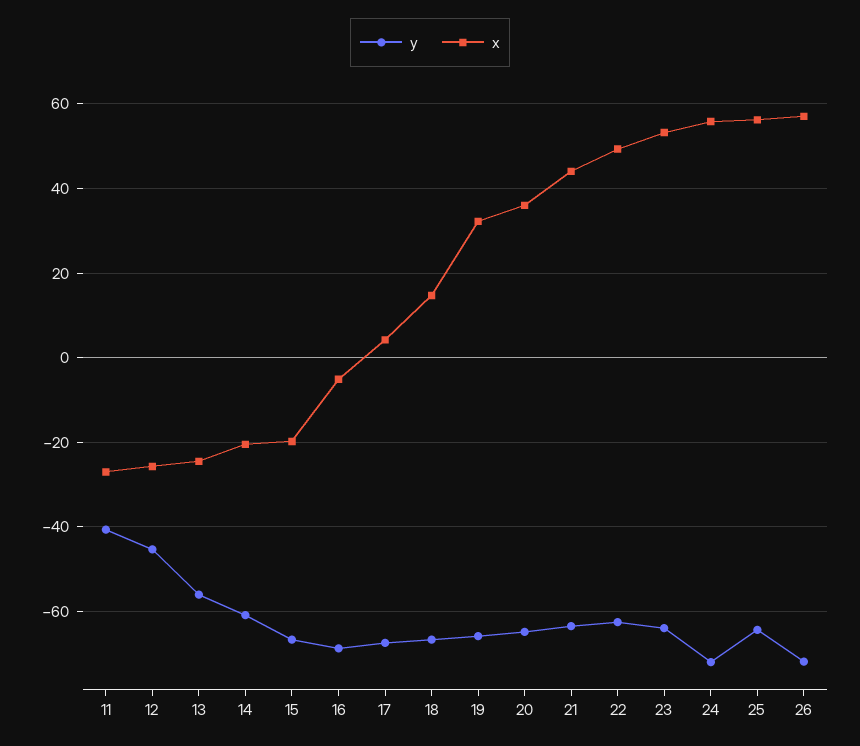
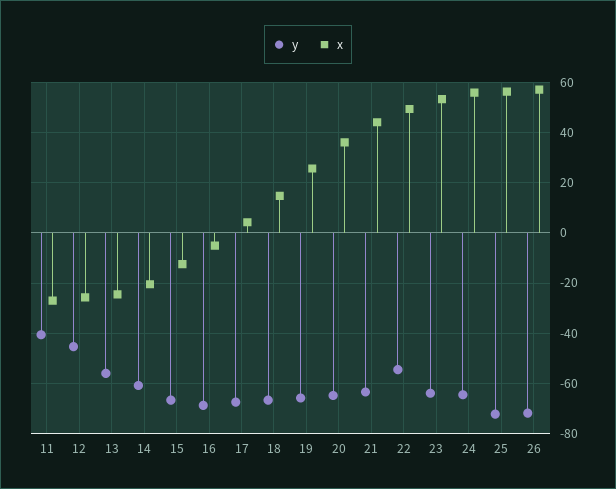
  {
    "y": {
      "11": -40,
      "12": -46,
      "13": -56,
      "14": -60,
      "15": -66,
      "16": -68,
      "17": -68,
      "18": -66,
      "19": -66,
      "20": -64,
      "21": -64,
-     "22": -62,
+     "22": -55,
      "23": -64,
-     "24": -72,
+     "24": -65,
-     "25": -64,
+     "25": -72.5,
      "26": -72
    },
    "x": {
      "11": -28,
      "12": -26,
      "13": -24,
      "14": -20,
-     "15": -20,
+     "15": -12.5,
      "16": -6,
      "17": 4,
      "18": 14,
-     "19": 32,
+     "19": 25,
      "20": 36,
      "21": 44,
      "22": 50,
      "23": 54,
      "24": 56,
      "25": 56,
      "26": 58
    }
  }

